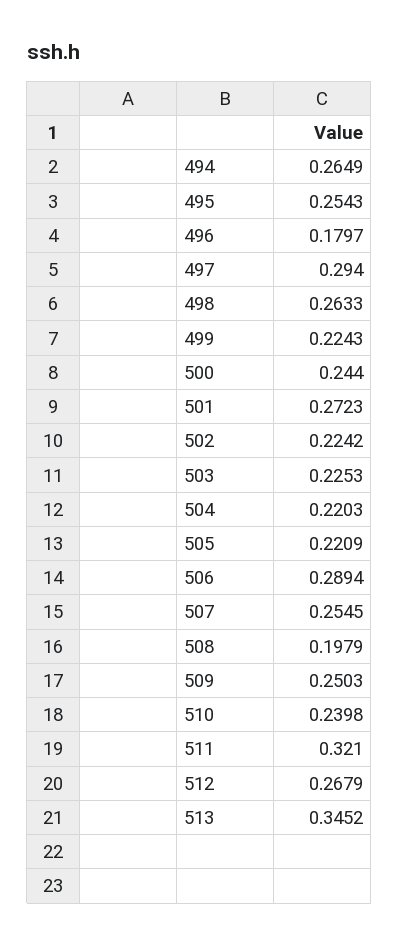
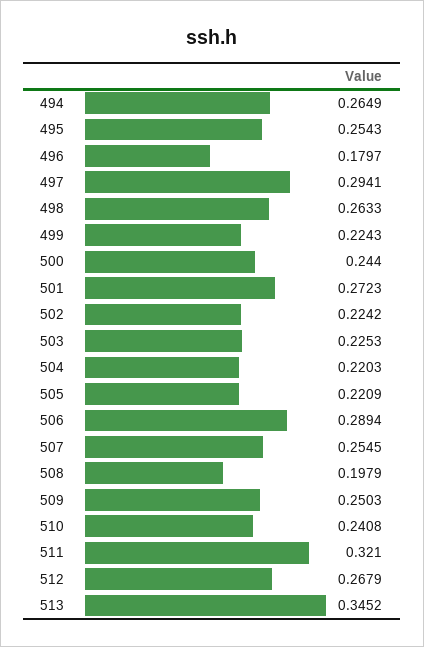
  {
    "494": 0.2649,
    "495": 0.2543,
    "496": 0.1797,
-   "497": 0.294,
+   "497": 0.2941,
    "498": 0.2633,
    "499": 0.2243,
    "500": 0.244,
    "501": 0.2723,
    "502": 0.2242,
    "503": 0.2253,
    "504": 0.2203,
    "505": 0.2209,
    "506": 0.2894,
    "507": 0.2545,
    "508": 0.1979,
    "509": 0.2503,
-   "510": 0.2398,
+   "510": 0.2408,
    "511": 0.321,
    "512": 0.2679,
    "513": 0.3452
  }

